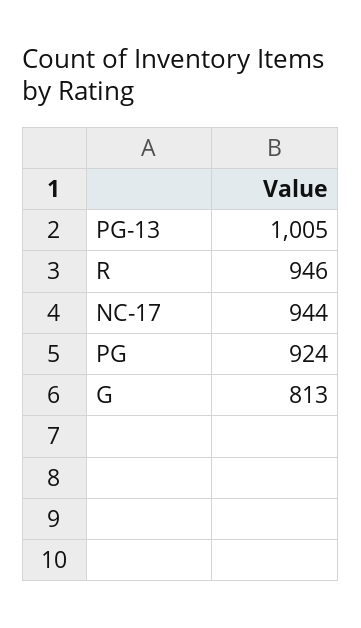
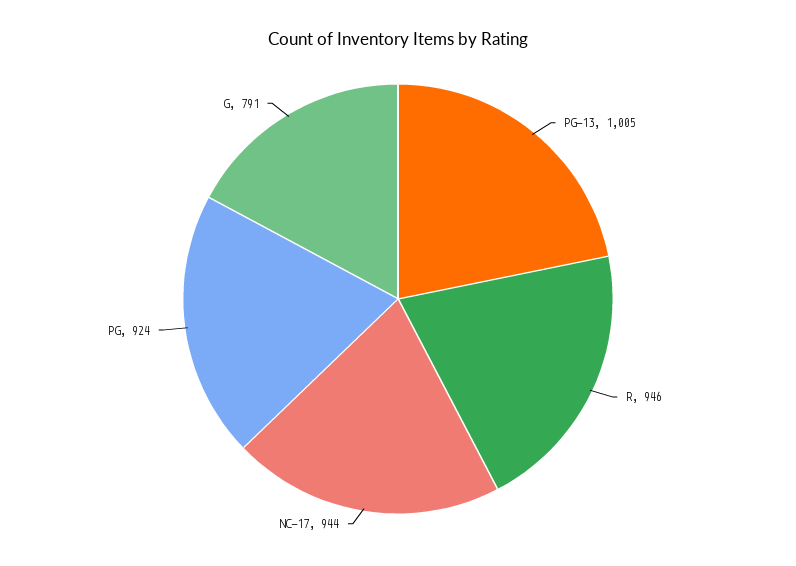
  {
    "PG-13": 1005,
    "R": 946,
    "NC-17": 944,
    "PG": 924,
-   "G": 813
+   "G": 791
  }

